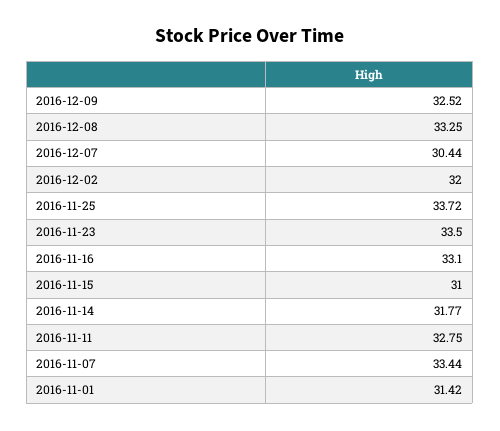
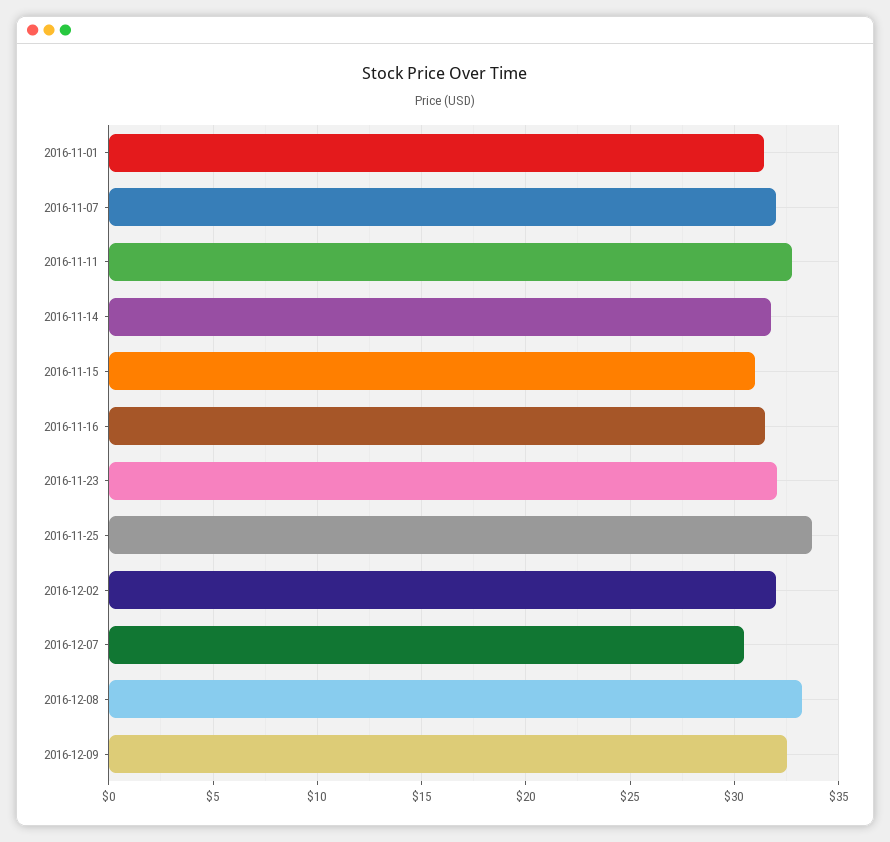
  {
    "2016-12-09": 32.52,
    "2016-12-08": 33.25,
    "2016-12-07": 30.44,
    "2016-12-02": 32,
    "2016-11-25": 33.72,
-   "2016-11-23": 33.5,
+   "2016-11-23": 32,
-   "2016-11-16": 33.1,
+   "2016-11-16": 31.5,
    "2016-11-15": 31,
    "2016-11-14": 31.77,
    "2016-11-11": 32.75,
-   "2016-11-07": 33.44,
+   "2016-11-07": 32,
    "2016-11-01": 31.42
  }

